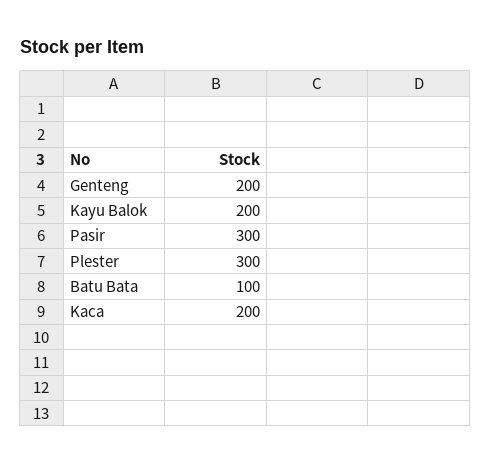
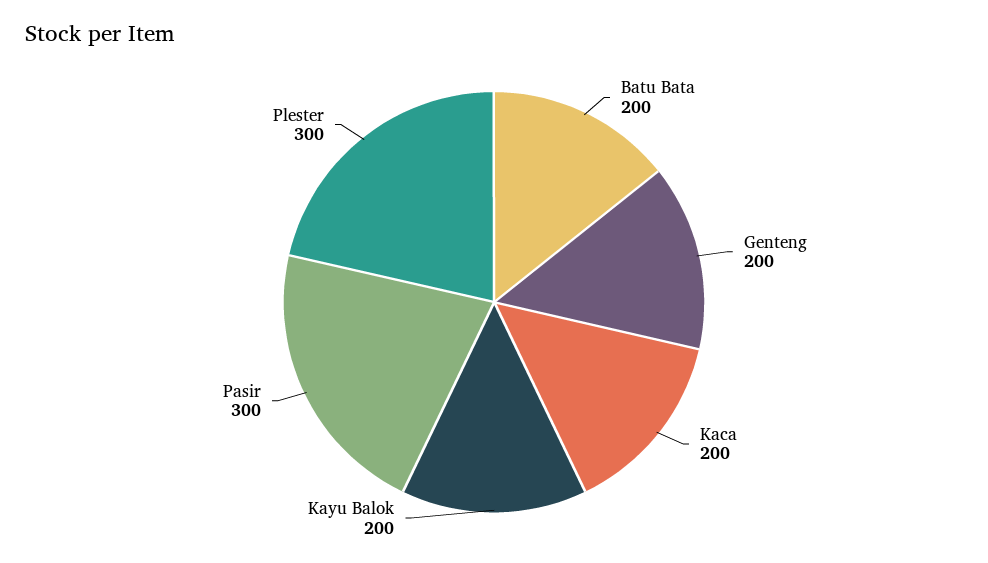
  {
    "Genteng": 200,
    "Kayu Balok": 200,
    "Pasir": 300,
    "Plester": 300,
-   "Batu Bata": 100,
+   "Batu Bata": 200,
    "Kaca": 200
  }

